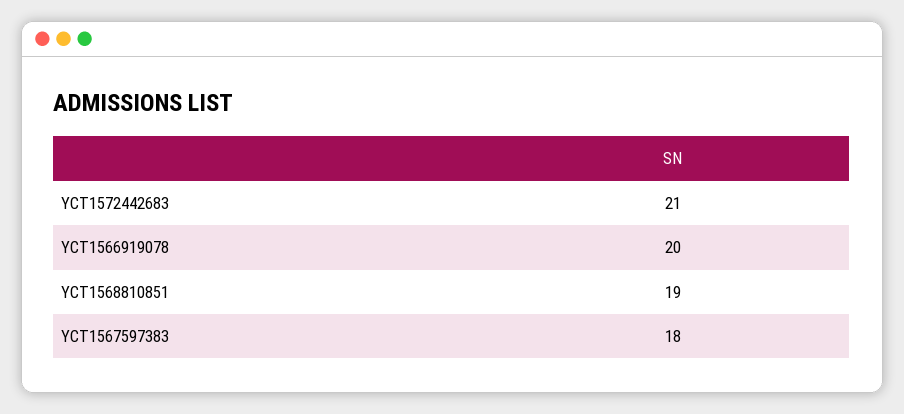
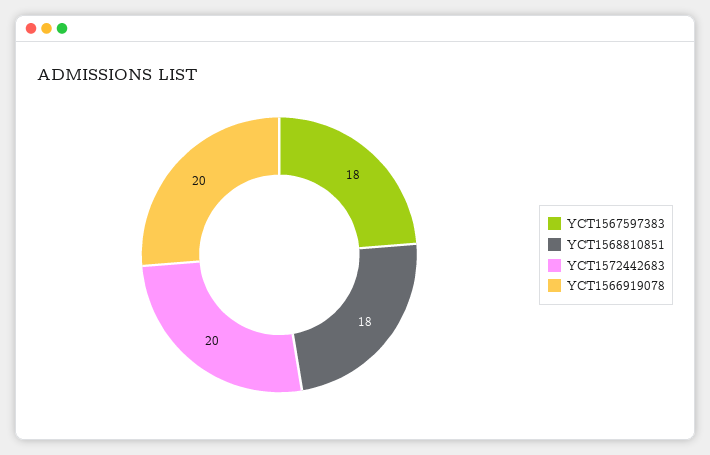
  {
-   "YCT1572442683": 21,
+   "YCT1572442683": 20,
    "YCT1566919078": 20,
-   "YCT1568810851": 19,
+   "YCT1568810851": 18,
    "YCT1567597383": 18
  }

